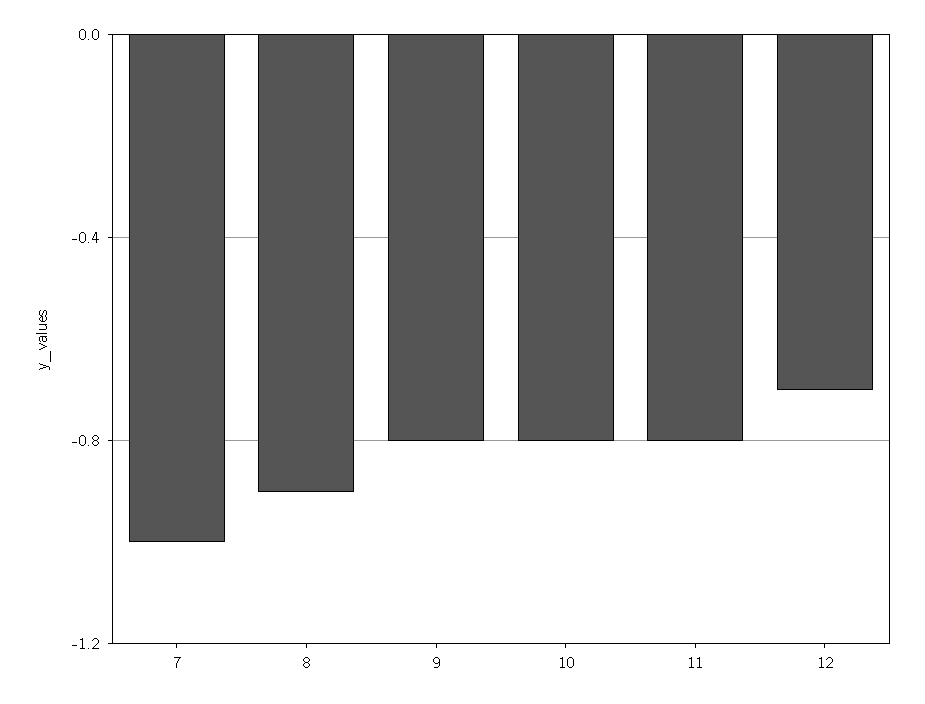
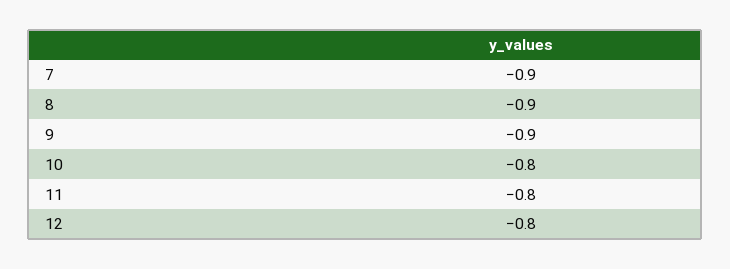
  {
-   "7": -1,
+   "7": -0.9,
    "8": -0.9,
-   "9": -0.8,
+   "9": -0.9,
    "10": -0.8,
    "11": -0.8,
-   "12": -0.7
+   "12": -0.8
  }

